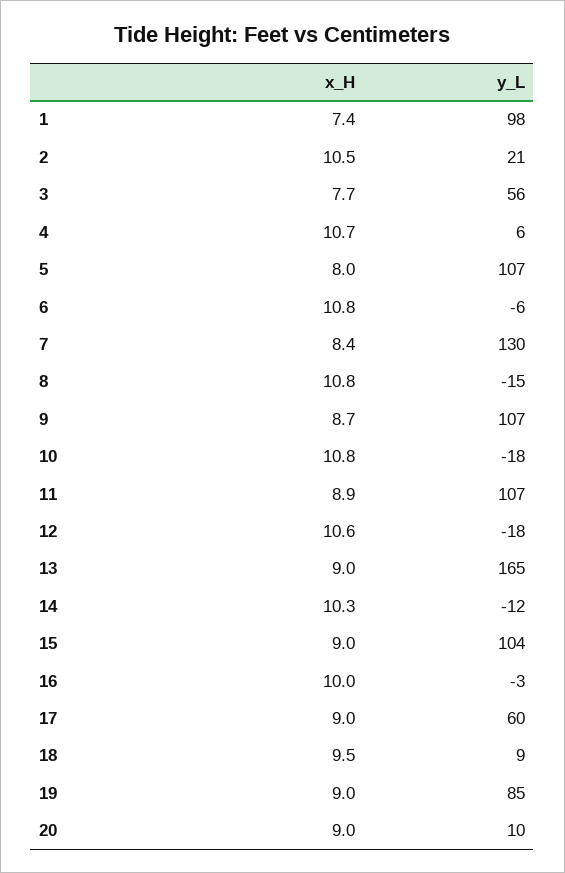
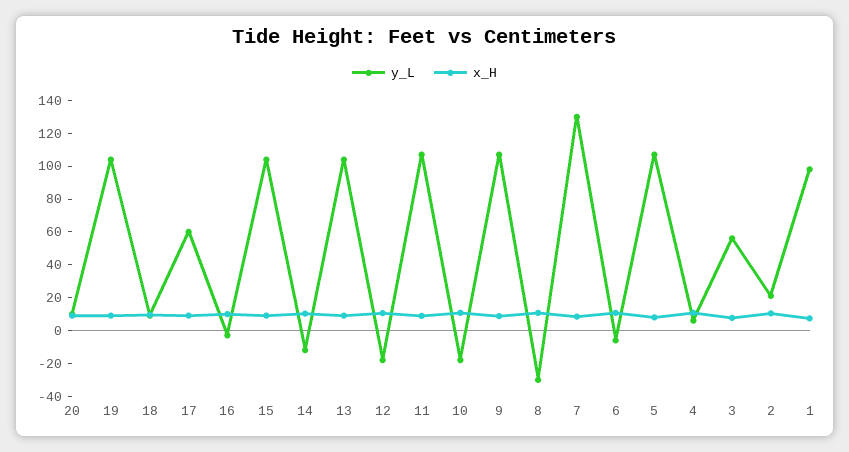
  {
    "x_H": {
      "1": 7.4,
      "2": 10.5,
      "3": 7.7,
      "4": 10.7,
      "5": 8,
      "6": 10.8,
      "7": 8.4,
      "8": 10.8,
      "9": 8.7,
      "10": 10.8,
      "11": 8.9,
      "12": 10.6,
      "13": 9,
      "14": 10.3,
      "15": 9,
      "16": 10,
      "17": 9,
      "18": 9.5,
      "19": 9,
      "20": 9
    },
    "y_L": {
      "1": 98,
      "2": 21,
      "3": 56,
      "4": 6,
      "5": 107,
      "6": -6,
      "7": 130,
-     "8": -15,
+     "8": -30,
      "9": 107,
      "10": -18,
      "11": 107,
      "12": -18,
-     "13": 165,
+     "13": 105,
      "14": -12,
      "15": 104,
      "16": -3,
      "17": 60,
      "18": 9,
-     "19": 85,
+     "19": 105,
      "20": 10
    }
  }

